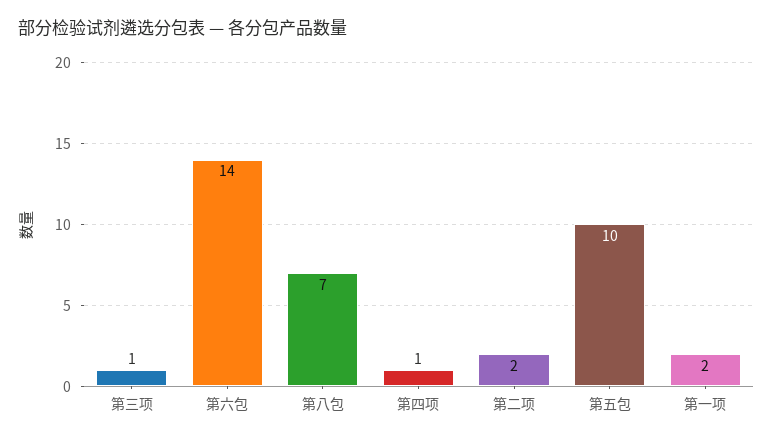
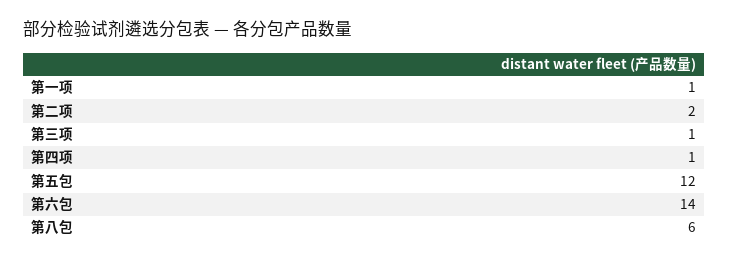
  {
    "第三项": 1,
    "第六包": 14,
-   "第八包": 7,
+   "第八包": 6,
    "第四项": 1,
    "第二项": 2,
-   "第五包": 10,
+   "第五包": 12,
-   "第一项": 2
+   "第一项": 1
  }

